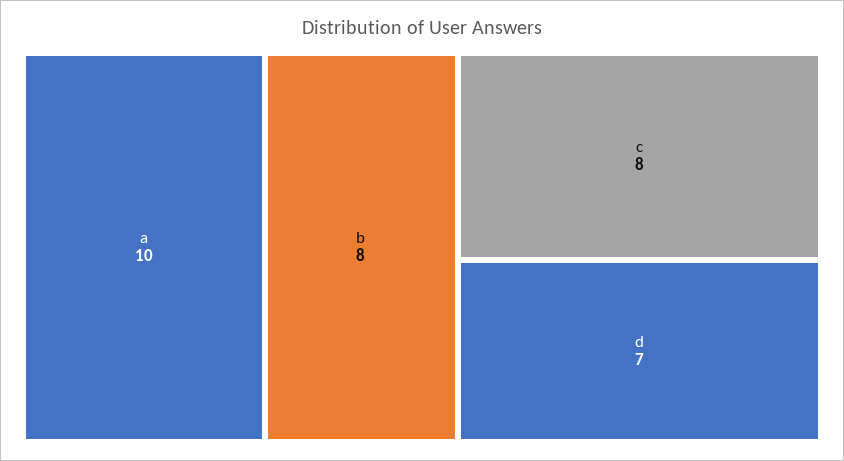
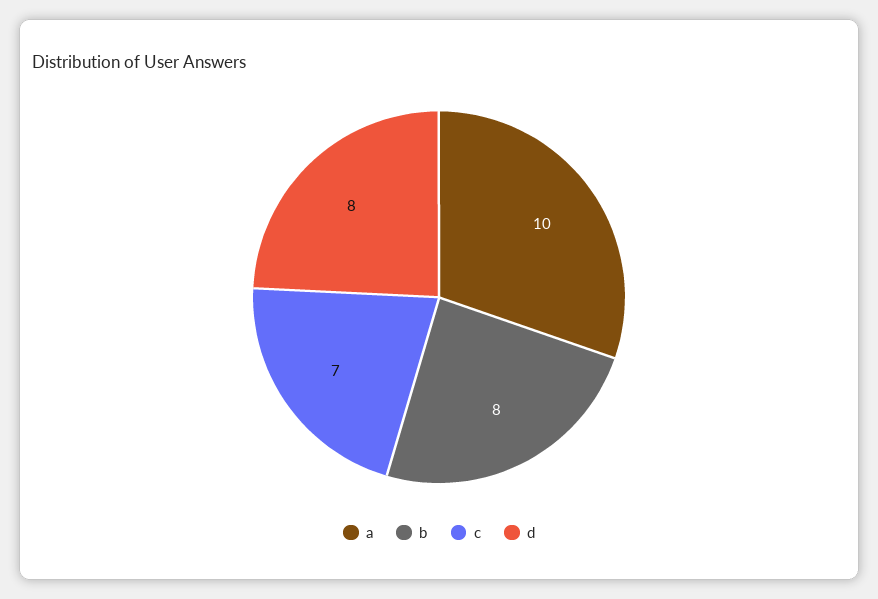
  {
    "a": 10,
    "b": 8,
-   "c": 8,
+   "c": 7,
-   "d": 7
+   "d": 8
  }

